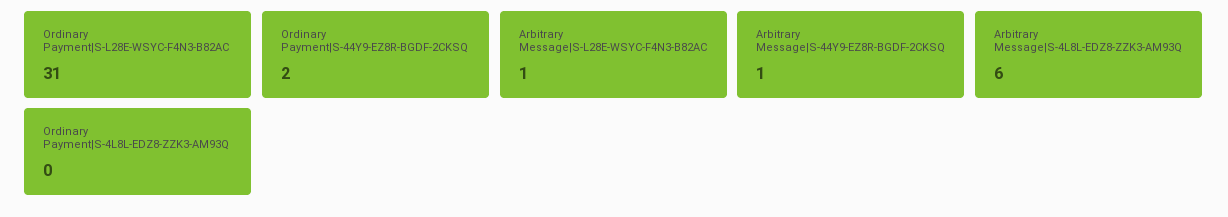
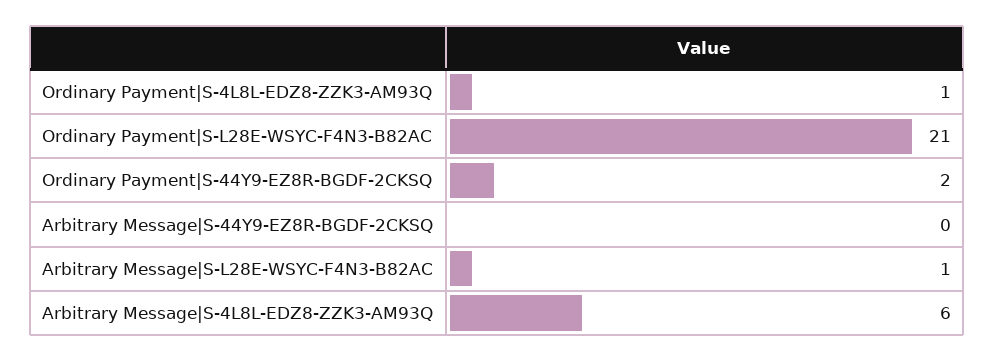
  {
-   "Ordinary Payment|S-L28E-WSYC-F4N3-B82AC": 31,
+   "Ordinary Payment|S-L28E-WSYC-F4N3-B82AC": 21,
    "Ordinary Payment|S-44Y9-EZ8R-BGDF-2CKSQ": 2,
    "Arbitrary Message|S-L28E-WSYC-F4N3-B82AC": 1,
-   "Arbitrary Message|S-44Y9-EZ8R-BGDF-2CKSQ": 1,
+   "Arbitrary Message|S-44Y9-EZ8R-BGDF-2CKSQ": 0,
    "Arbitrary Message|S-4L8L-EDZ8-ZZK3-AM93Q": 6,
-   "Ordinary Payment|S-4L8L-EDZ8-ZZK3-AM93Q": 0
+   "Ordinary Payment|S-4L8L-EDZ8-ZZK3-AM93Q": 1
  }

